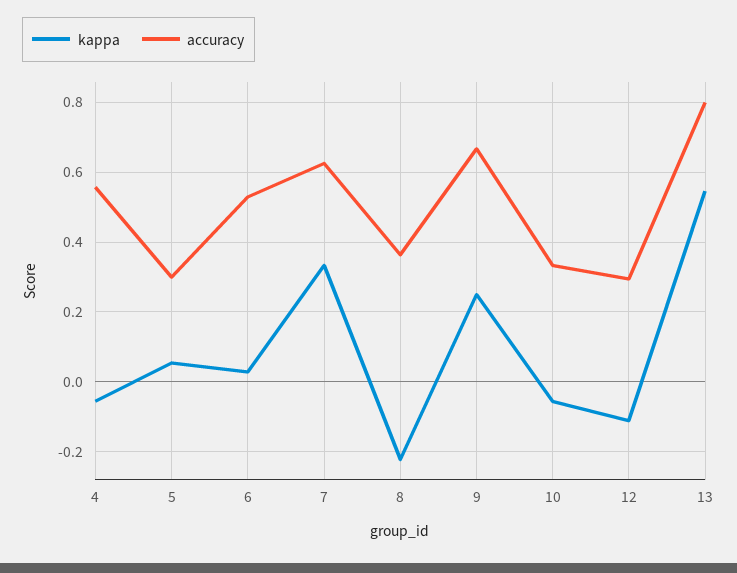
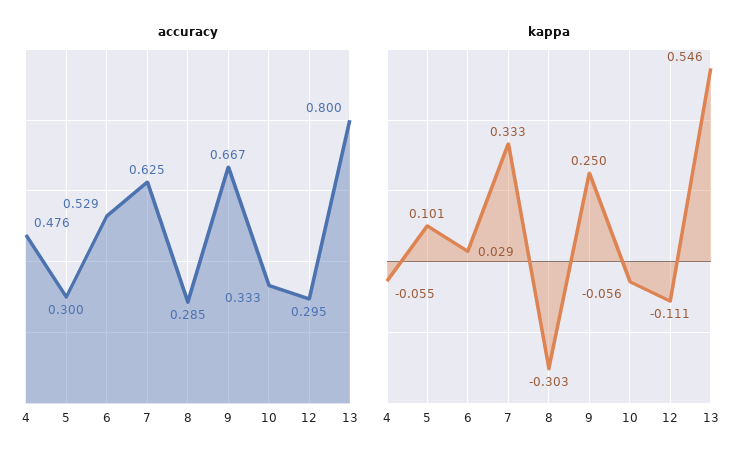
  {
    "kappa": {
      "4": -0.055,
-     "5": 0.06,
+     "5": 0.101,
      "6": 0.029,
      "7": 0.333,
-     "8": -0.22,
+     "8": -0.303,
      "9": 0.25,
      "10": -0.056,
      "12": -0.111,
      "13": 0.546
    },
    "accuracy": {
-     "4": 0.56,
+     "4": 0.476,
      "5": 0.3,
      "6": 0.529,
      "7": 0.625,
-     "8": 0.36,
+     "8": 0.285,
      "9": 0.667,
      "10": 0.333,
      "12": 0.295,
      "13": 0.8
    }
  }

